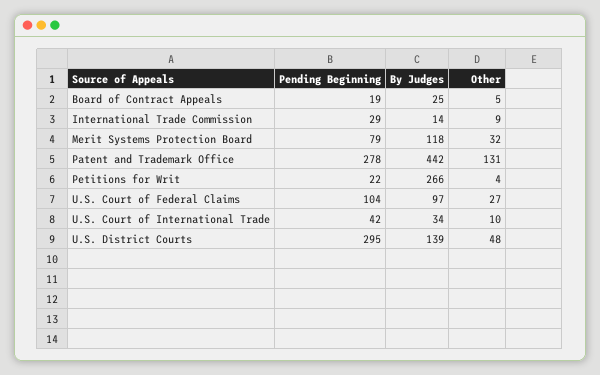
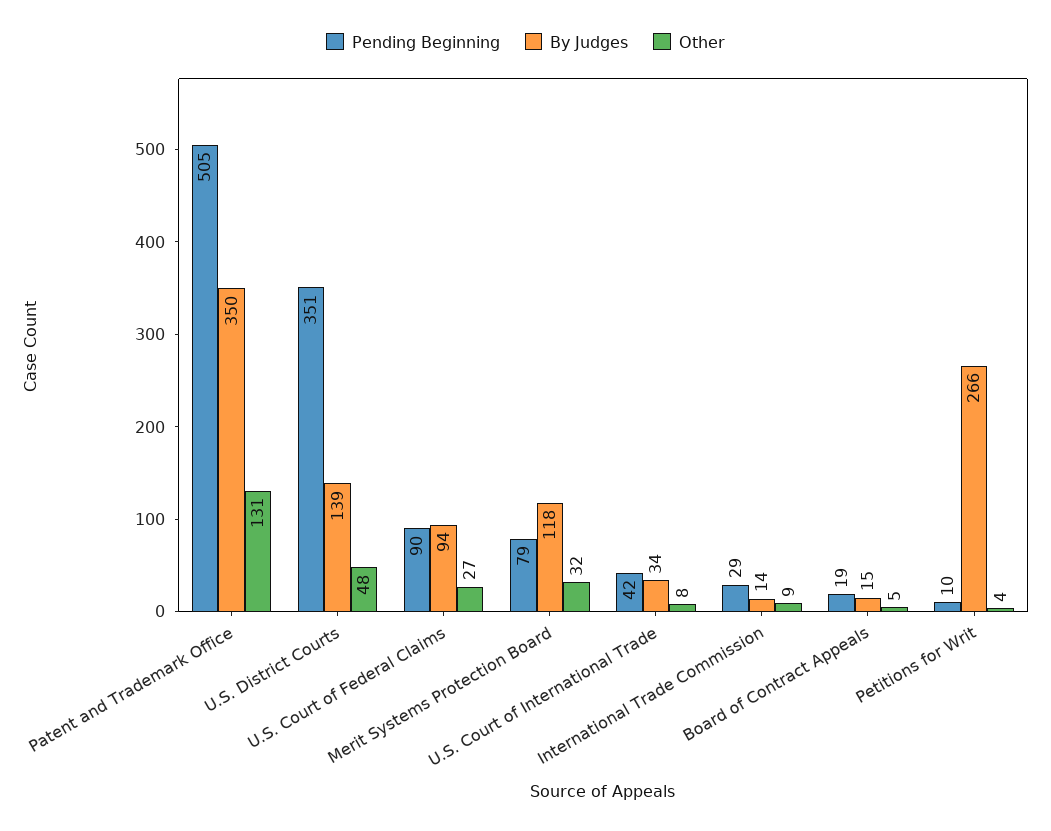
  {
    "Pending Beginning": {
      "Board of Contract Appeals": 19,
      "International Trade Commission": 29,
      "Merit Systems Protection Board": 79,
-     "Patent and Trademark Office": 278,
+     "Patent and Trademark Office": 505,
-     "Petitions for Writ": 22,
+     "Petitions for Writ": 10,
-     "U.S. Court of Federal Claims": 104,
+     "U.S. Court of Federal Claims": 90,
      "U.S. Court of International Trade": 42,
-     "U.S. District Courts": 295
+     "U.S. District Courts": 351
    },
    "By Judges": {
-     "Board of Contract Appeals": 25,
+     "Board of Contract Appeals": 15,
      "International Trade Commission": 14,
      "Merit Systems Protection Board": 118,
-     "Patent and Trademark Office": 442,
+     "Patent and Trademark Office": 350,
      "Petitions for Writ": 266,
-     "U.S. Court of Federal Claims": 97,
+     "U.S. Court of Federal Claims": 94,
      "U.S. Court of International Trade": 34,
      "U.S. District Courts": 139
    },
    "Other": {
      "Board of Contract Appeals": 5,
      "International Trade Commission": 9,
      "Merit Systems Protection Board": 32,
      "Patent and Trademark Office": 131,
      "Petitions for Writ": 4,
      "U.S. Court of Federal Claims": 27,
-     "U.S. Court of International Trade": 10,
+     "U.S. Court of International Trade": 8,
      "U.S. District Courts": 48
    }
  }

